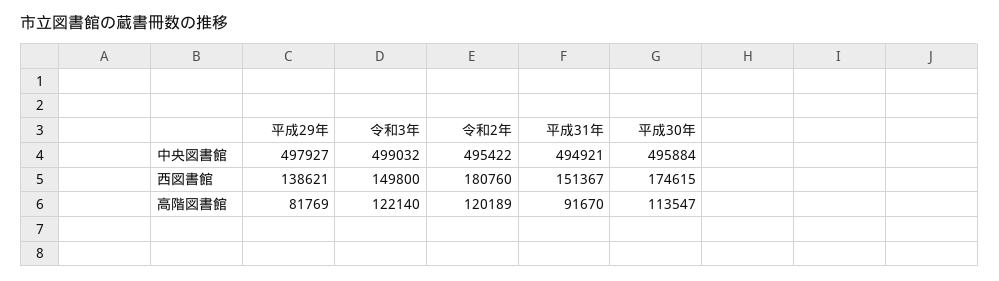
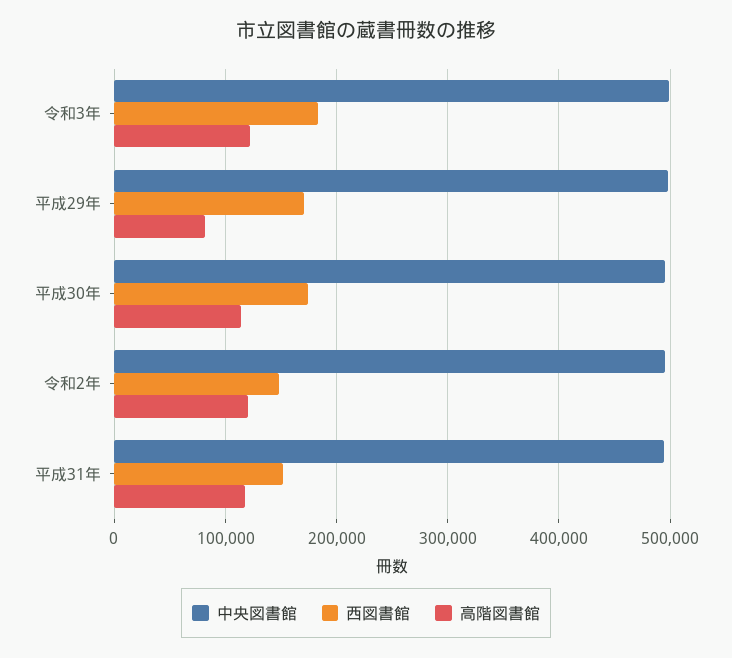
  {
    "中央図書館": {
      "平成29年": 497927,
      "令和3年": 499032,
      "令和2年": 495422,
      "平成31年": 494921,
      "平成30年": 495884
    },
    "西図書館": {
-     "平成29年": 138621,
+     "平成29年": 170000,
-     "令和3年": 149800,
+     "令和3年": 180000,
-     "令和2年": 180760,
+     "令和2年": 150000,
      "平成31年": 151367,
      "平成30年": 174615
    },
    "高階図書館": {
      "平成29年": 81769,
      "令和3年": 122140,
      "令和2年": 120189,
-     "平成31年": 91670,
+     "平成31年": 120000,
      "平成30年": 113547
    }
  }

